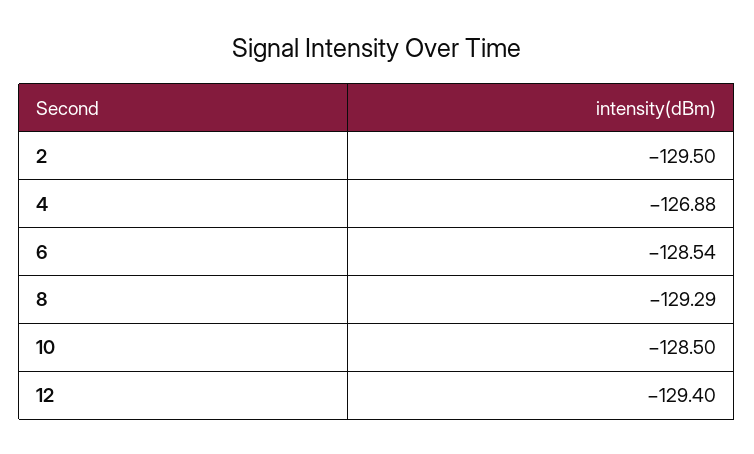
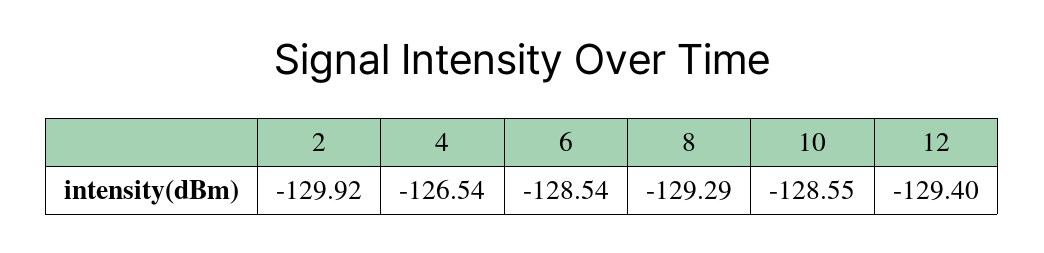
  {
-   "2": -129.5,
+   "2": -129.92,
-   "4": -126.88,
+   "4": -126.54,
    "6": -128.54,
    "8": -129.29,
-   "10": -128.5,
+   "10": -128.55,
    "12": -129.4
  }

